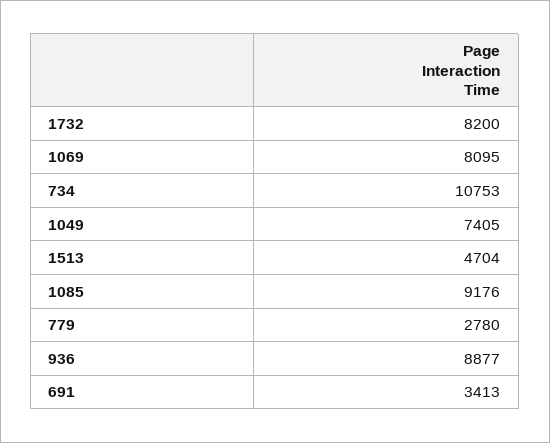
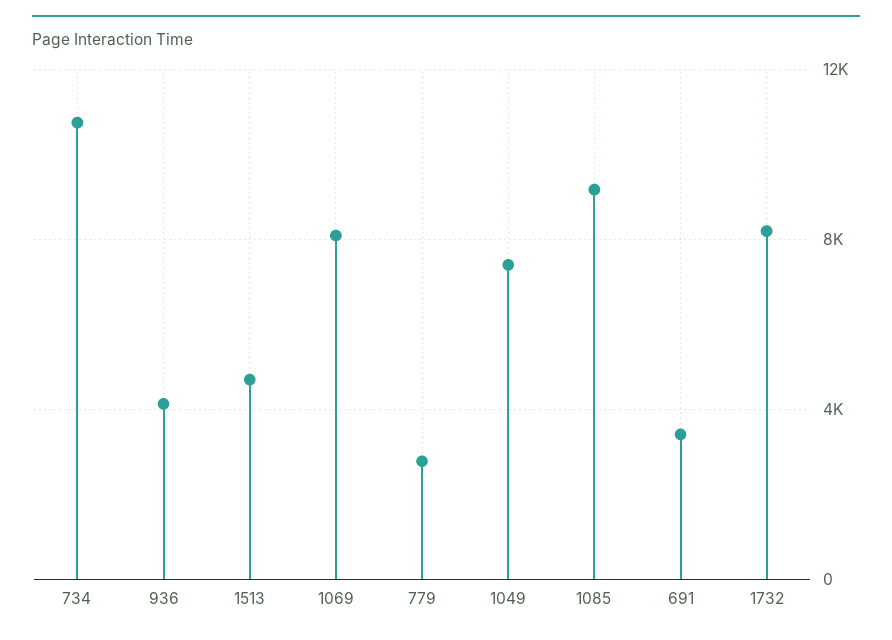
  {
    "1732": 8200,
    "1069": 8095,
    "734": 10753,
    "1049": 7405,
    "1513": 4704,
    "1085": 9176,
    "779": 2780,
-   "936": 8877,
+   "936": 4000,
    "691": 3413
  }

